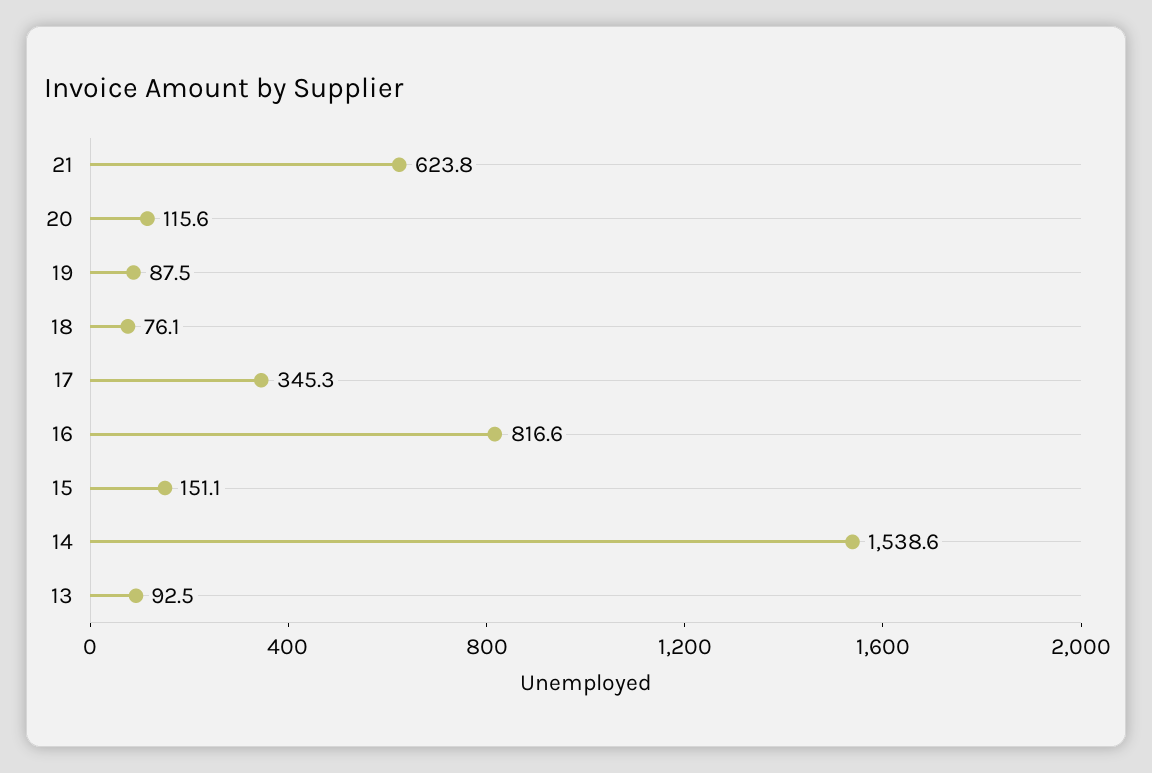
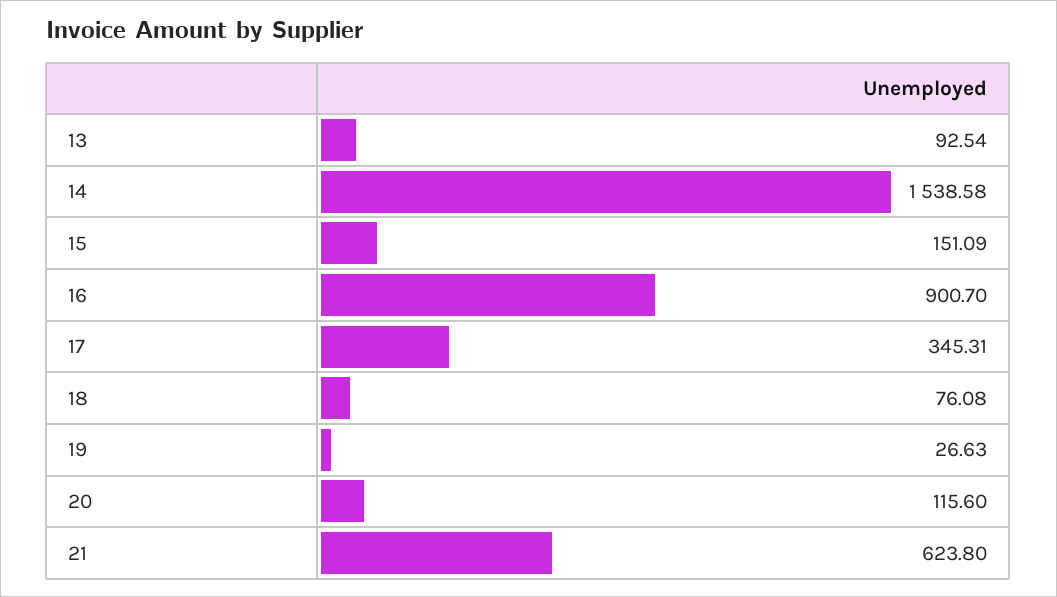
  {
    "21": 623.8,
    "20": 115.6,
-   "19": 87.5,
+   "19": 26.63,
    "18": 76.08,
    "17": 345.31,
-   "16": 816.6,
+   "16": 900.7,
    "15": 151.09,
    "14": 1538.58,
    "13": 92.54
  }

